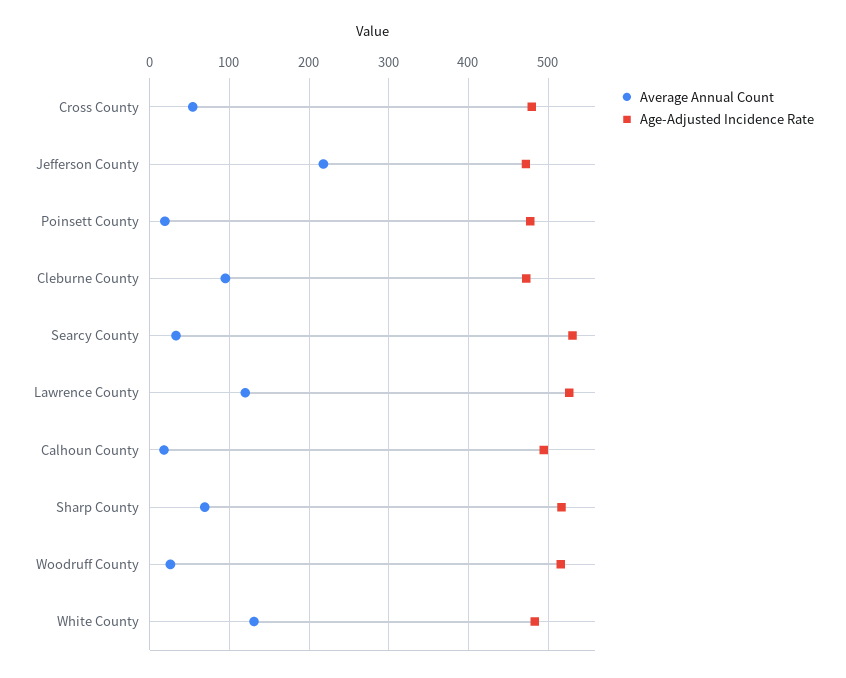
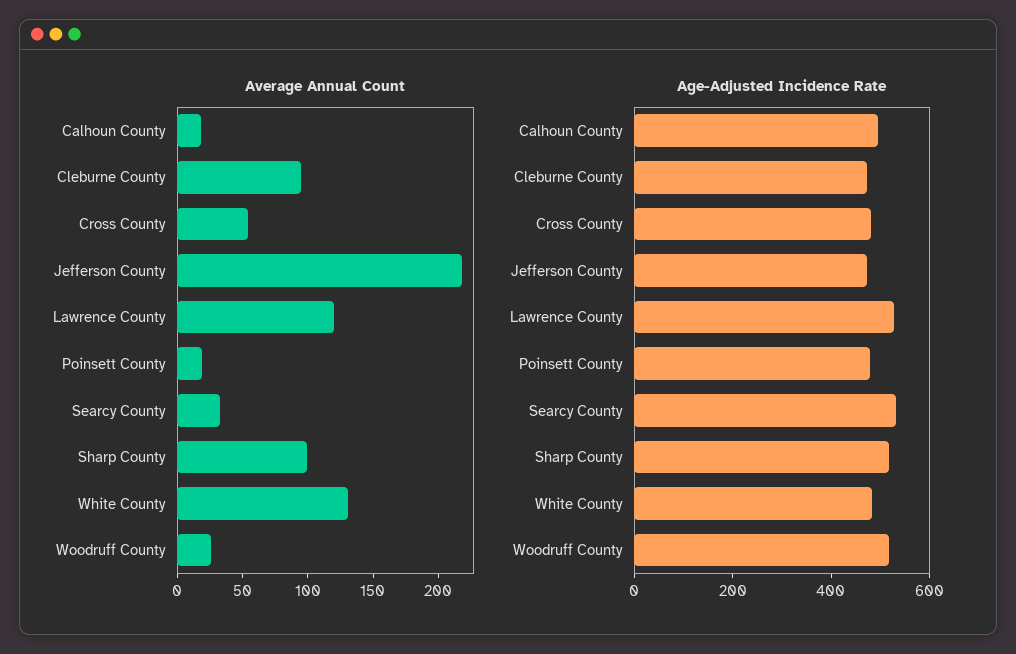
  {
    "Average Annual Count": {
      "Cross County": 50,
      "Jefferson County": 220,
      "Poinsett County": 20,
      "Cleburne County": 100,
      "Searcy County": 30,
      "Lawrence County": 120,
      "Calhoun County": 20,
-     "Sharp County": 70,
+     "Sharp County": 100,
      "Woodruff County": 30,
      "White County": 130
    },
    "Age-Adjusted Incidence Rate": {
      "Cross County": 480,
      "Jefferson County": 470,
      "Poinsett County": 480,
      "Cleburne County": 470,
      "Searcy County": 530,
      "Lawrence County": 530,
      "Calhoun County": 490,
      "Sharp County": 520,
      "Woodruff County": 520,
      "White County": 480
    }
  }

